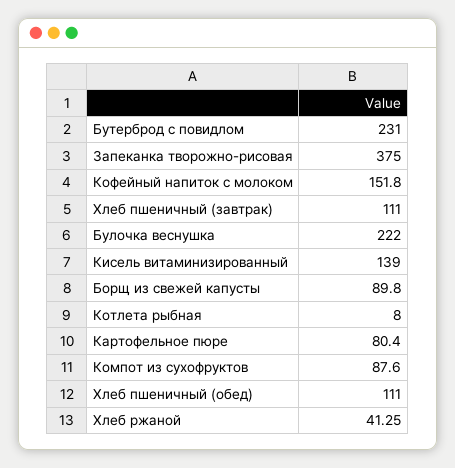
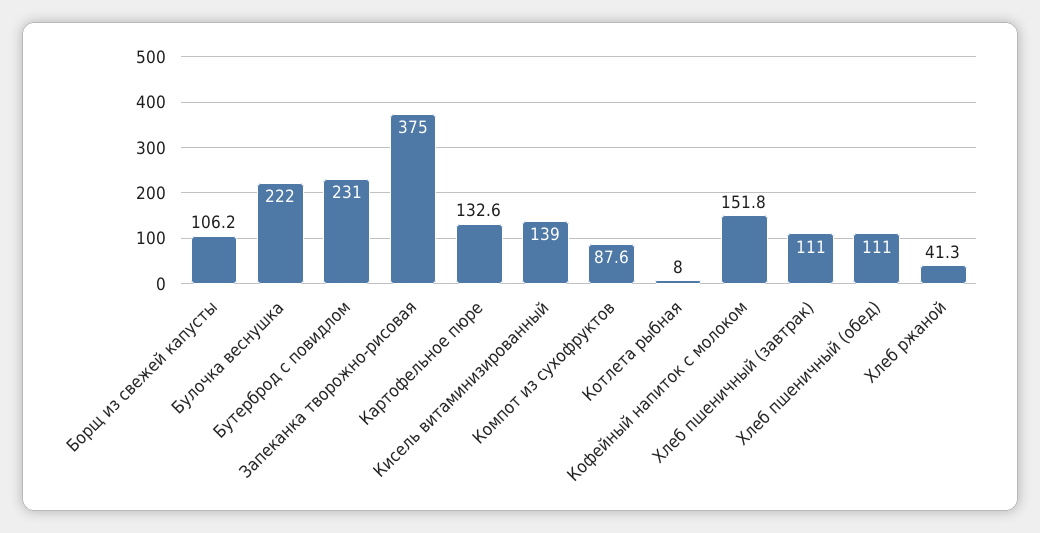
  {
    "Бутерброд с повидлом": 231,
    "Запеканка творожно-рисовая": 375,
    "Кофейный напиток с молоком": 151.8,
    "Хлеб пшеничный (завтрак)": 111,
    "Булочка веснушка": 222,
    "Кисель витаминизированный": 139,
-   "Борщ из свежей капусты": 89.8,
+   "Борщ из свежей капусты": 106.2,
    "Котлета рыбная": 8,
-   "Картофельное пюре": 80.4,
+   "Картофельное пюре": 132.6,
    "Компот из сухофруктов": 87.6,
    "Хлеб пшеничный (обед)": 111,
    "Хлеб ржаной": 41.25
  }

